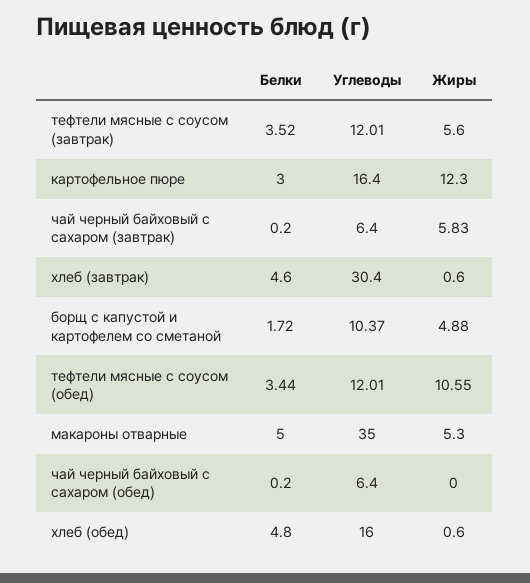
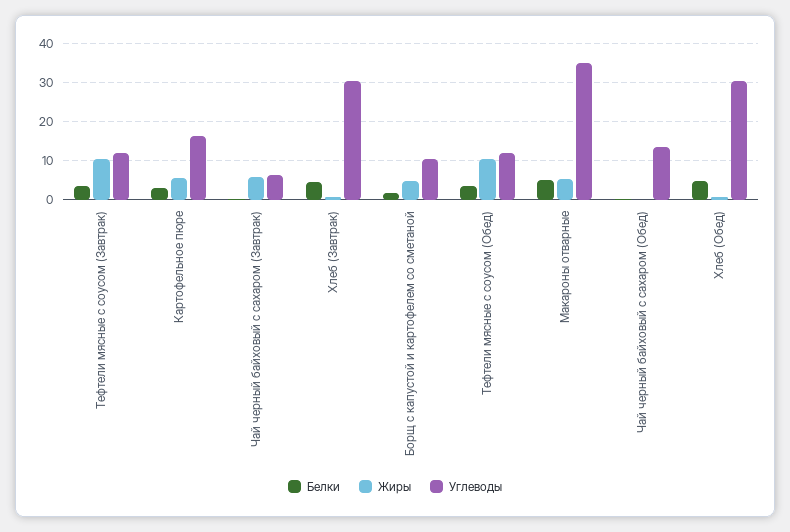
  {
    "Белки": {
      "тефтели мясные с соусом (завтрак)": 3.52,
      "картофельное пюре": 3,
      "чай черный байховый с сахаром (завтрак)": 0.2,
      "хлеб (завтрак)": 4.6,
      "борщ с капустой и картофелем со сметаной": 1.72,
      "тефтели мясные с соусом (обед)": 3.44,
      "макароны отварные": 5,
      "чай черный байховый с сахаром (обед)": 0.2,
      "хлеб (обед)": 4.8
    },
    "Углеводы": {
      "тефтели мясные с соусом (завтрак)": 12.01,
      "картофельное пюре": 16.4,
      "чай черный байховый с сахаром (завтрак)": 6.4,
      "хлеб (завтрак)": 30.4,
      "борщ с капустой и картофелем со сметаной": 10.37,
      "тефтели мясные с соусом (обед)": 12.01,
      "макароны отварные": 35,
-     "чай черный байховый с сахаром (обед)": 6.4,
+     "чай черный байховый с сахаром (обед)": 14,
-     "хлеб (обед)": 16
+     "хлеб (обед)": 30
    },
    "Жиры": {
-     "тефтели мясные с соусом (завтрак)": 5.6,
+     "тефтели мясные с соусом (завтрак)": 10,
-     "картофельное пюре": 12.3,
+     "картофельное пюре": 6,
      "чай черный байховый с сахаром (завтрак)": 5.83,
      "хлеб (завтрак)": 0.6,
      "борщ с капустой и картофелем со сметаной": 4.88,
      "тефтели мясные с соусом (обед)": 10.55,
      "макароны отварные": 5.3,
      "чай черный байховый с сахаром (обед)": 0,
      "хлеб (обед)": 0.6
    }
  }

